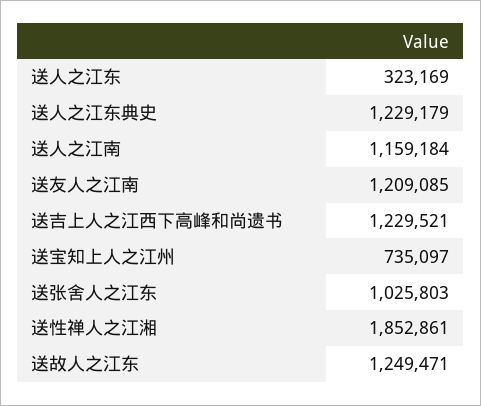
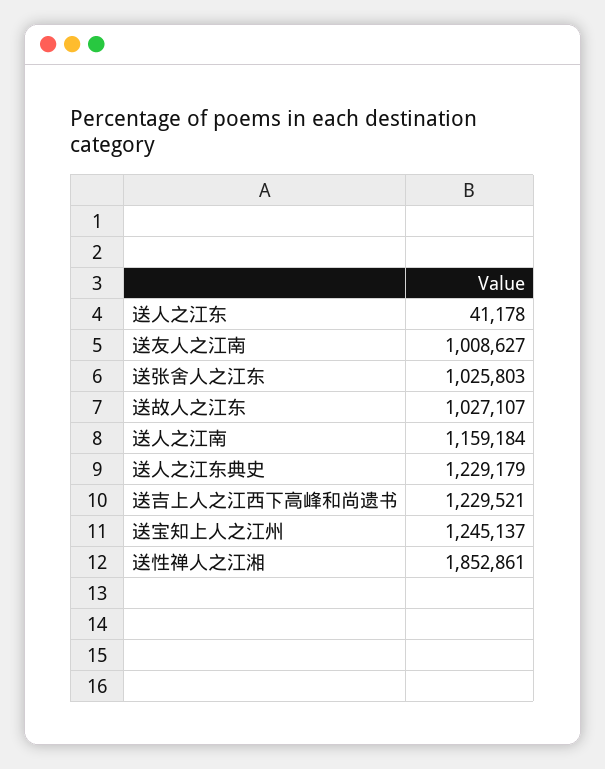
  {
-   "送人之江东": 323169,
+   "送人之江东": 41178,
    "送人之江东典史": 1229179,
    "送人之江南": 1159184,
-   "送友人之江南": 1209085,
+   "送友人之江南": 1008627,
    "送吉上人之江西下高峰和尚遗书": 1229521,
-   "送宝知上人之江州": 735097,
+   "送宝知上人之江州": 1245137,
    "送张舍人之江东": 1025803,
    "送性禅人之江湘": 1852861,
-   "送故人之江东": 1249471
+   "送故人之江东": 1027107
  }

